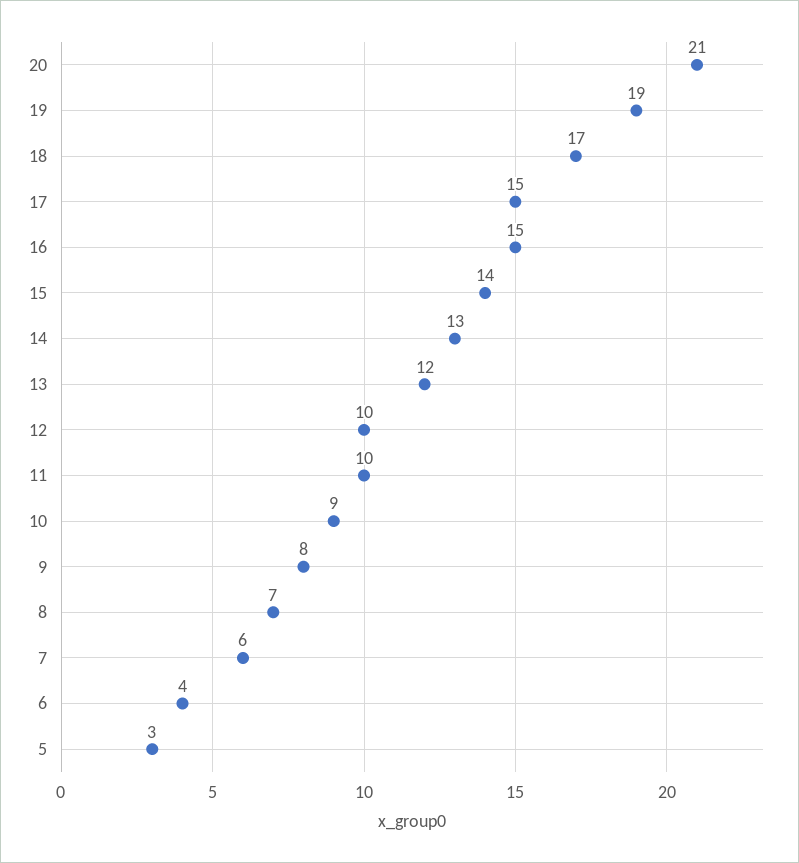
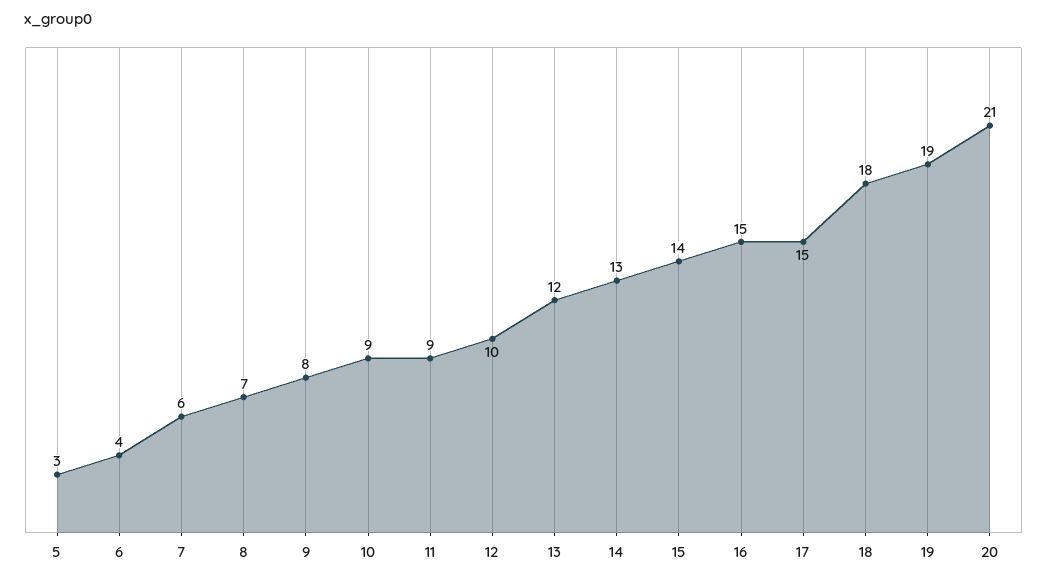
  {
    "20": 21,
    "19": 19,
-   "18": 17,
+   "18": 18,
    "17": 15,
    "16": 15,
    "15": 14,
    "14": 13,
    "13": 12,
    "12": 10,
-   "11": 10,
+   "11": 9,
    "10": 9,
    "9": 8,
    "8": 7,
    "7": 6,
    "6": 4,
    "5": 3
  }

